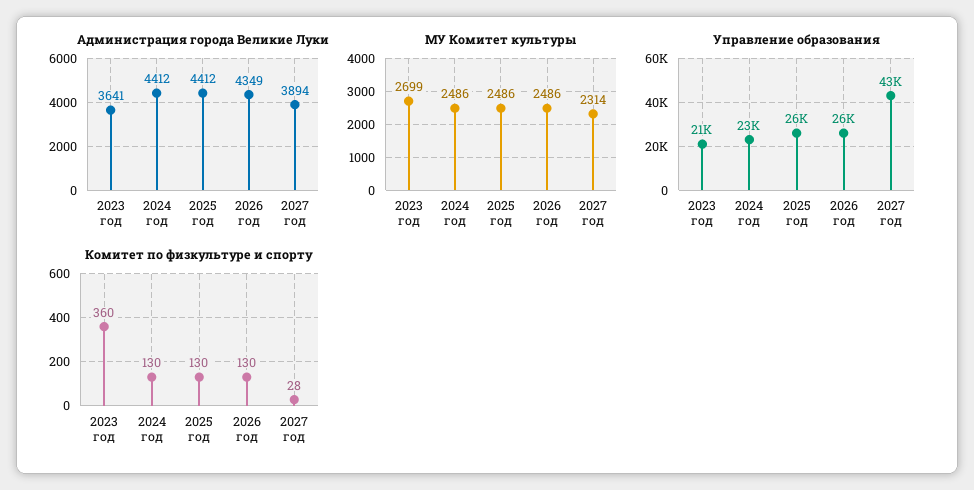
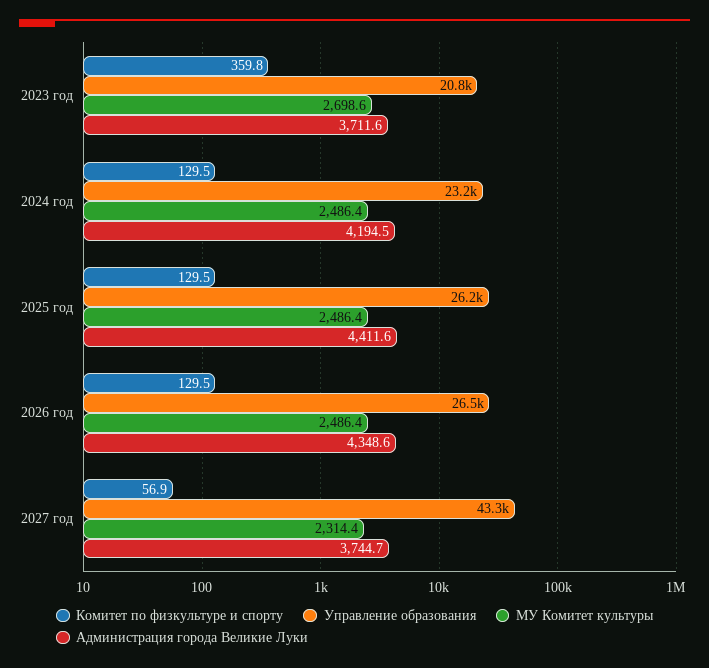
  {
    "Администрация города Великие Луки": {
-     "2023 год": 3641,
+     "2023 год": 3711.6,
-     "2024 год": 4412,
+     "2024 год": 4194.5,
      "2025 год": 4411.6,
      "2026 год": 4348.6,
-     "2027 год": 3894
+     "2027 год": 3744.7
    },
    "МУ Комитет культуры": {
      "2023 год": 2698.6,
      "2024 год": 2486.4,
      "2025 год": 2486.4,
      "2026 год": 2486.4,
      "2027 год": 2314.4
    },
    "Управление образования": {
      "2023 год": 20800,
      "2024 год": 23200,
      "2025 год": 26200,
      "2026 год": 26500,
      "2027 год": 43300
    },
    "Комитет по физкультуре и спорту": {
      "2023 год": 359.8,
      "2024 год": 129.5,
      "2025 год": 129.5,
      "2026 год": 129.5,
-     "2027 год": 28
+     "2027 год": 56.9
    }
  }

